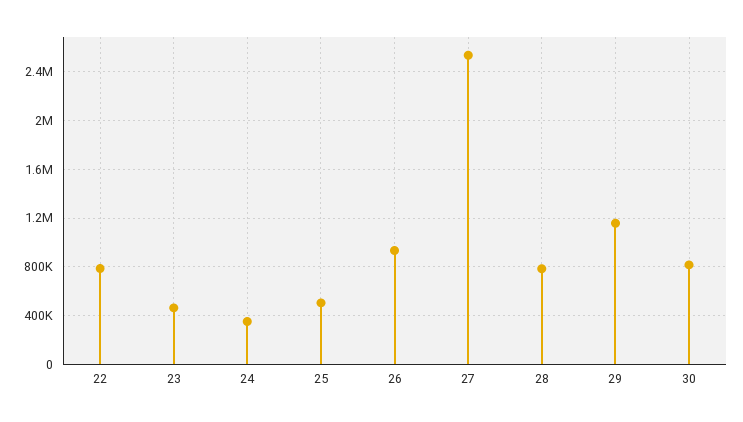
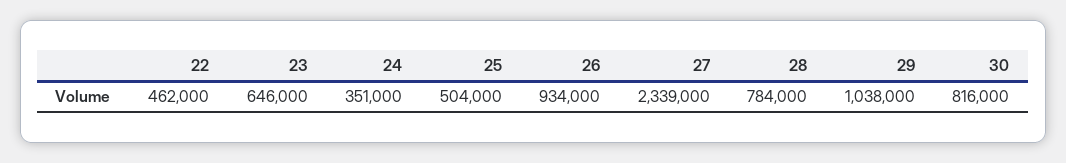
  {
-   "22": 800000,
+   "22": 462000,
-   "23": 450000,
+   "23": 646000,
    "24": 351000,
    "25": 504000,
    "26": 934000,
-   "27": 2550000,
+   "27": 2339000,
    "28": 784000,
-   "29": 1150000,
+   "29": 1038000,
    "30": 816000
  }

